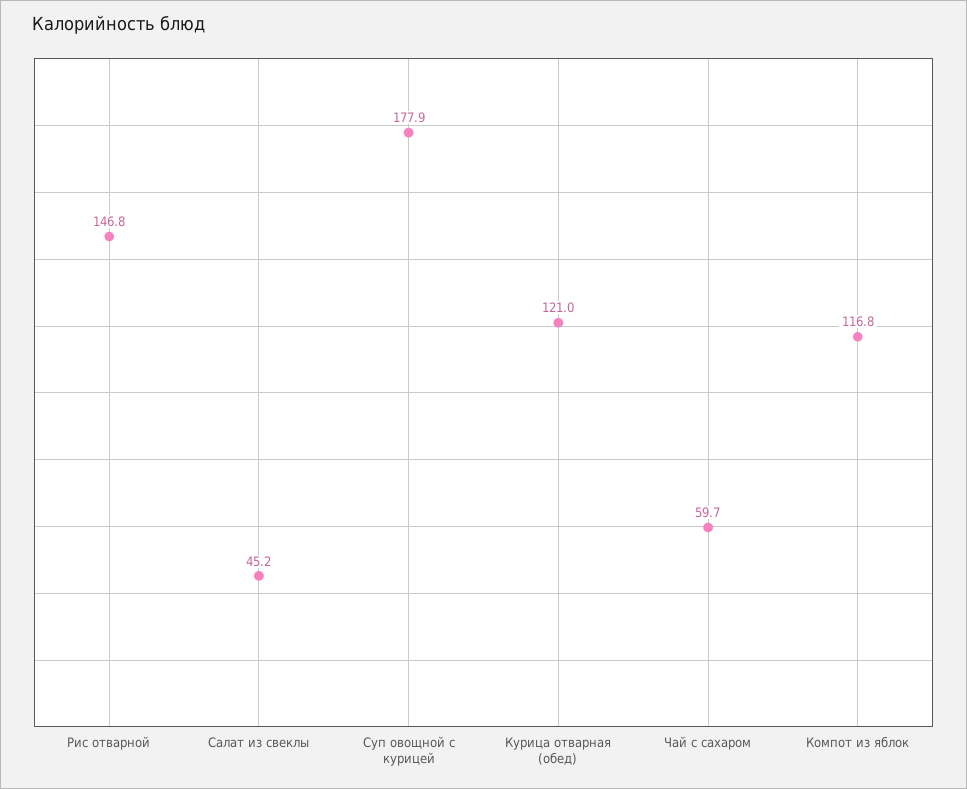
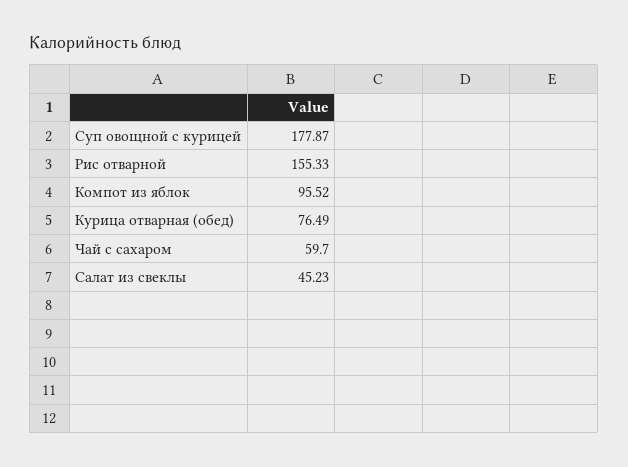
  {
-   "Рис отварной": 146.8,
+   "Рис отварной": 155.33,
    "Салат из свеклы": 45.23,
    "Суп овощной с курицей": 177.87,
-   "Курица отварная (обед)": 121,
+   "Курица отварная (обед)": 76.49,
    "Чай с сахаром": 59.7,
-   "Компот из яблок": 116.8
+   "Компот из яблок": 95.52
  }

